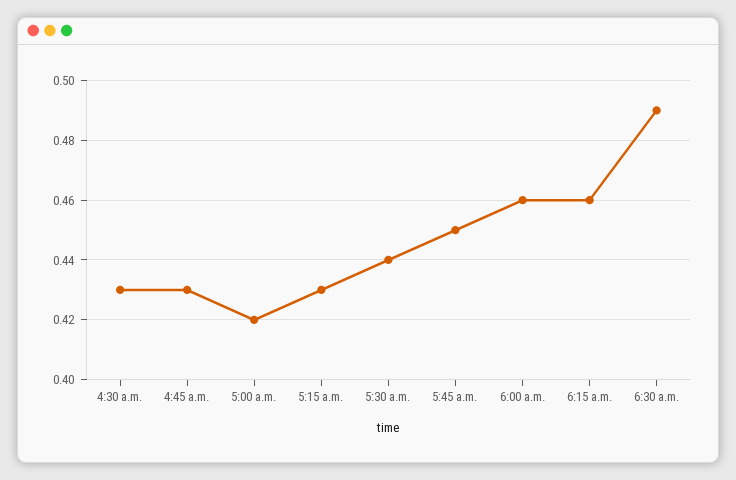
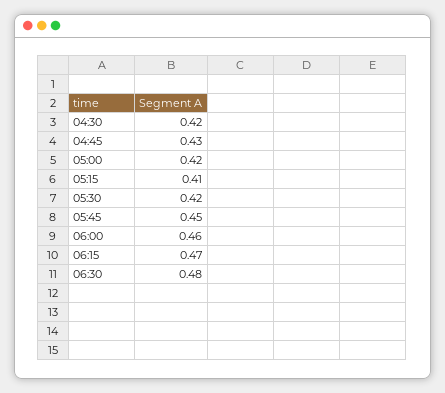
  {
-   "4:30 a.m.": 0.43,
+   "4:30 a.m.": 0.42,
    "4:45 a.m.": 0.43,
    "5:00 a.m.": 0.42,
-   "5:15 a.m.": 0.43,
+   "5:15 a.m.": 0.41,
-   "5:30 a.m.": 0.44,
+   "5:30 a.m.": 0.42,
    "5:45 a.m.": 0.45,
    "6:00 a.m.": 0.46,
-   "6:15 a.m.": 0.46,
+   "6:15 a.m.": 0.47,
-   "6:30 a.m.": 0.49
+   "6:30 a.m.": 0.48
  }

